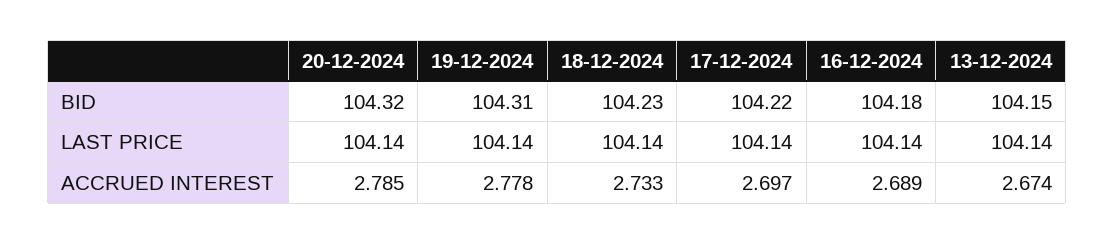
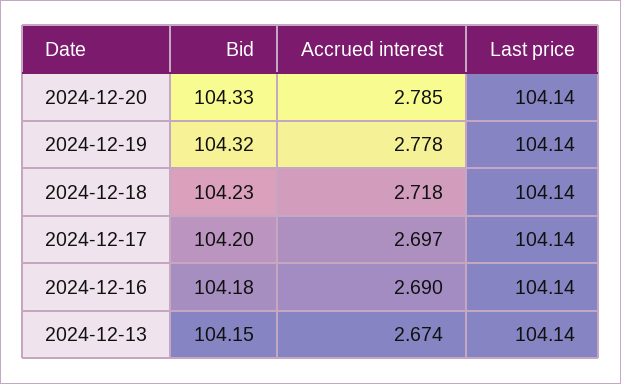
  {
    "20-12-2024": {
-     "BID": 104.32,
+     "BID": 104.33,
      "LAST PRICE": 104.14,
      "ACCRUED INTEREST": 2.785
    },
    "19-12-2024": {
-     "BID": 104.31,
+     "BID": 104.32,
      "LAST PRICE": 104.14,
      "ACCRUED INTEREST": 2.778
    },
    "18-12-2024": {
      "BID": 104.23,
      "LAST PRICE": 104.14,
-     "ACCRUED INTEREST": 2.733
+     "ACCRUED INTEREST": 2.718
    },
    "17-12-2024": {
-     "BID": 104.22,
+     "BID": 104.2,
      "LAST PRICE": 104.14,
      "ACCRUED INTEREST": 2.697
    },
    "16-12-2024": {
      "BID": 104.18,
      "LAST PRICE": 104.14,
-     "ACCRUED INTEREST": 2.689
+     "ACCRUED INTEREST": 2.69
    },
    "13-12-2024": {
      "BID": 104.15,
      "LAST PRICE": 104.14,
      "ACCRUED INTEREST": 2.674
    }
  }

